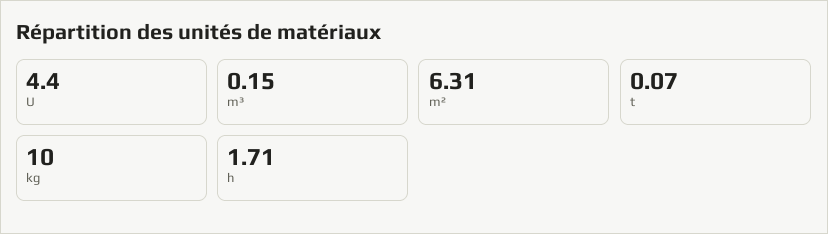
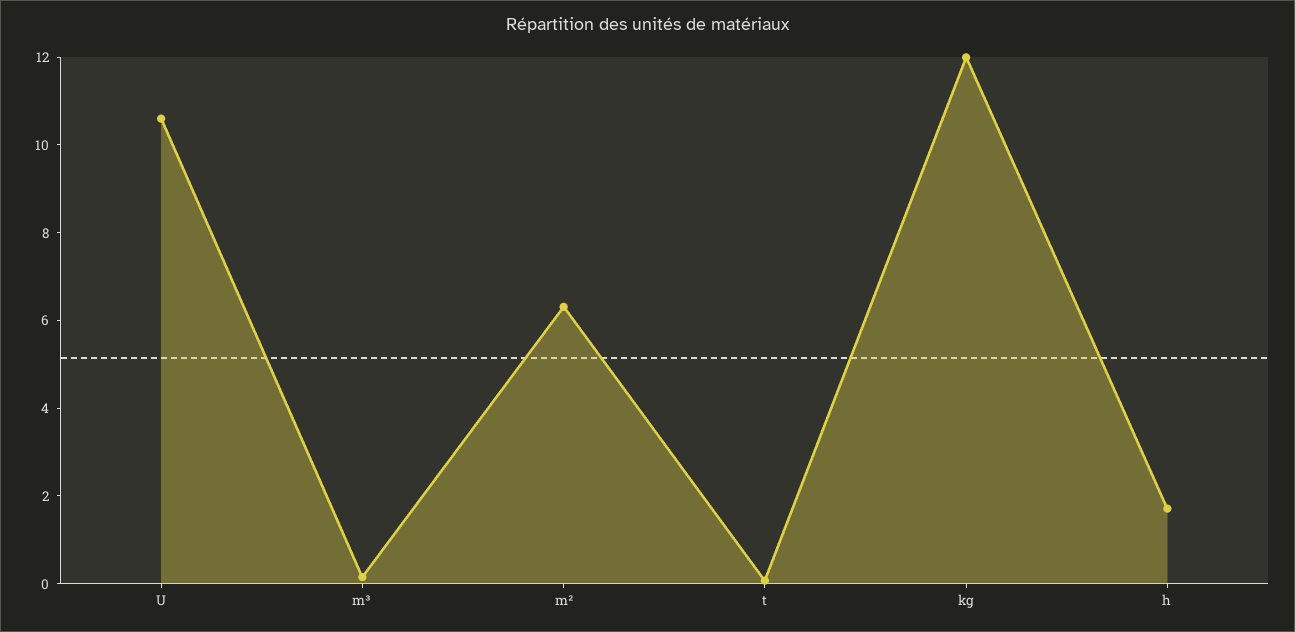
  {
-   "U": 4.4,
+   "U": 10.5,
    "m³": 0.15,
    "m²": 6.31,
    "t": 0.07,
-   "kg": 10,
+   "kg": 12,
    "h": 1.71
  }

